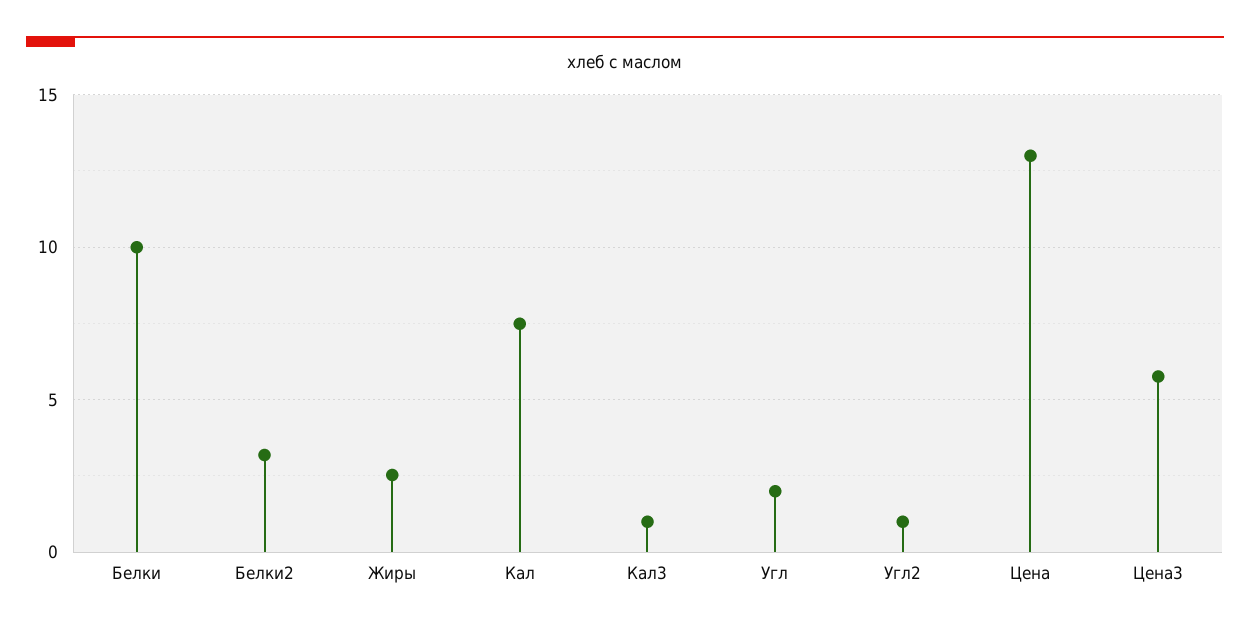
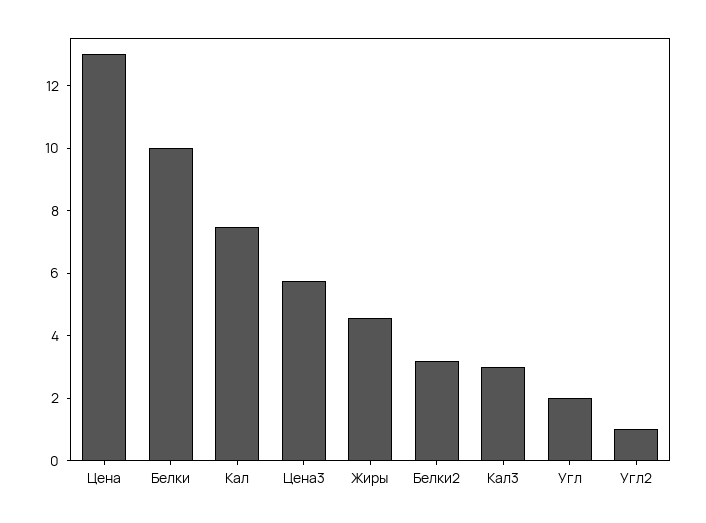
  {
    "Белки": 10,
    "Белки2": 3,
-   "Жиры": 2.5,
+   "Жиры": 4.5,
    "Кал": 7.5,
-   "Кал3": 1,
+   "Кал3": 3,
    "Угл": 2,
    "Угл2": 1,
    "Цена": 13,
    "Цена3": 6
  }

